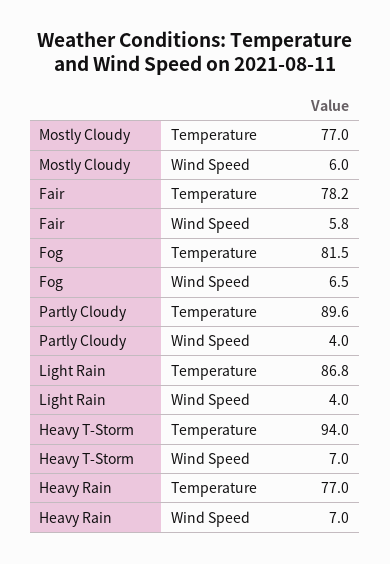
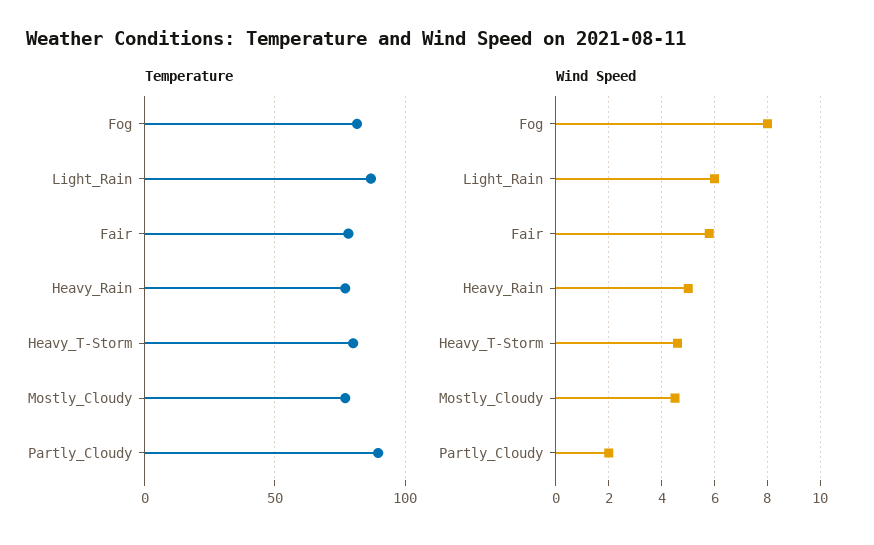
  {
    "Temperature": {
      "Mostly Cloudy": 77,
      "Fair": 78.2,
      "Fog": 81.5,
      "Partly Cloudy": 89.6,
      "Light Rain": 86.8,
-     "Heavy T-Storm": 94,
+     "Heavy T-Storm": 80,
      "Heavy Rain": 77
    },
    "Wind Speed": {
-     "Mostly Cloudy": 6,
+     "Mostly Cloudy": 4.5,
      "Fair": 5.8,
-     "Fog": 6.5,
+     "Fog": 8,
-     "Partly Cloudy": 4,
+     "Partly Cloudy": 2,
-     "Light Rain": 4,
+     "Light Rain": 6,
-     "Heavy T-Storm": 7,
+     "Heavy T-Storm": 4.5,
-     "Heavy Rain": 7
+     "Heavy Rain": 5
    }
  }

